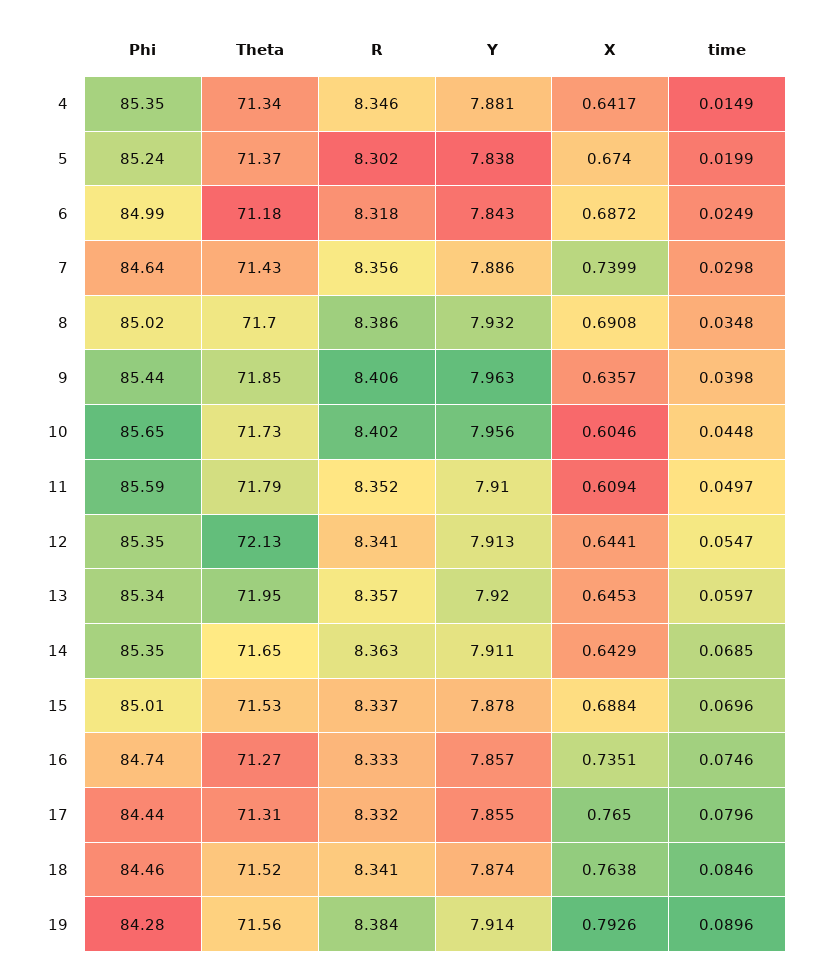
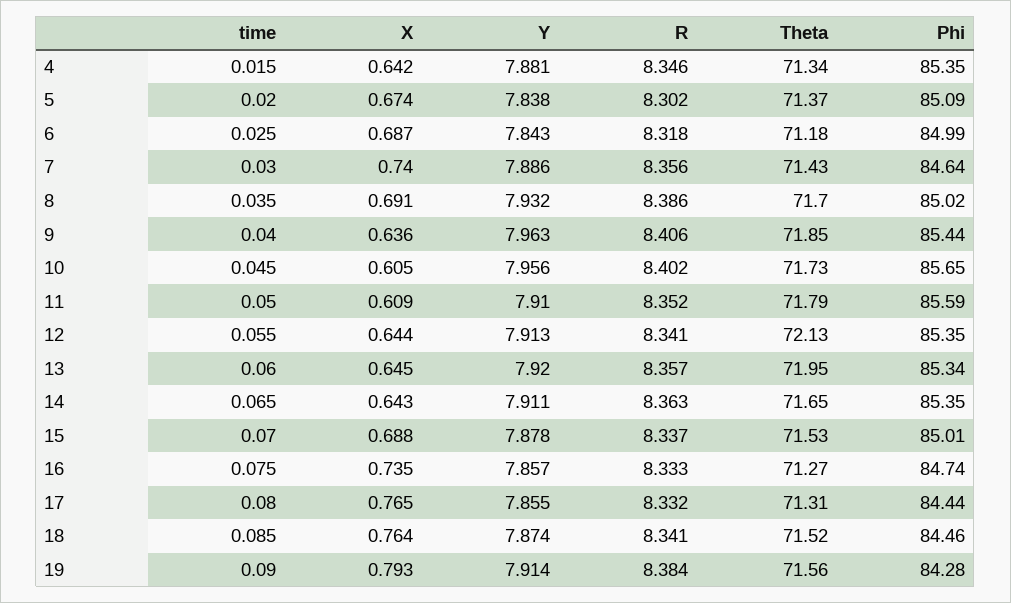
  {
    "Phi": {
      "4": 85.35,
-     "5": 85.24,
+     "5": 85.09,
      "6": 84.99,
      "7": 84.64,
      "8": 85.02,
      "9": 85.44,
      "10": 85.65,
      "11": 85.59,
      "12": 85.35,
      "13": 85.34,
      "14": 85.35,
      "15": 85.01,
      "16": 84.74,
      "17": 84.44,
      "18": 84.46,
      "19": 84.28
    },
    "Theta": {
      "4": 71.34,
      "5": 71.37,
      "6": 71.18,
      "7": 71.43,
      "8": 71.7,
      "9": 71.85,
      "10": 71.73,
      "11": 71.79,
      "12": 72.13,
      "13": 71.95,
      "14": 71.65,
      "15": 71.53,
      "16": 71.27,
      "17": 71.31,
      "18": 71.52,
      "19": 71.56
    },
    "R": {
      "4": 8.346,
      "5": 8.302,
      "6": 8.318,
      "7": 8.356,
      "8": 8.386,
      "9": 8.406,
      "10": 8.402,
      "11": 8.352,
      "12": 8.341,
      "13": 8.357,
      "14": 8.363,
      "15": 8.337,
      "16": 8.333,
      "17": 8.332,
      "18": 8.341,
      "19": 8.384
    },
    "Y": {
      "4": 7.881,
      "5": 7.838,
      "6": 7.843,
      "7": 7.886,
      "8": 7.932,
      "9": 7.963,
      "10": 7.956,
      "11": 7.91,
      "12": 7.913,
      "13": 7.92,
      "14": 7.911,
      "15": 7.878,
      "16": 7.857,
      "17": 7.855,
      "18": 7.874,
      "19": 7.914
    },
    "X": {
      "4": 0.6417,
      "5": 0.674,
      "6": 0.6872,
      "7": 0.7399,
      "8": 0.6908,
      "9": 0.6357,
      "10": 0.6046,
      "11": 0.6094,
      "12": 0.6441,
      "13": 0.6453,
      "14": 0.6429,
      "15": 0.6884,
      "16": 0.7351,
      "17": 0.765,
      "18": 0.7638,
      "19": 0.7926
    },
    "time": {
      "4": 0.0149,
      "5": 0.0199,
      "6": 0.0249,
      "7": 0.0298,
      "8": 0.0348,
      "9": 0.0398,
      "10": 0.0448,
      "11": 0.0497,
      "12": 0.0547,
      "13": 0.0597,
-     "14": 0.0685,
+     "14": 0.065,
      "15": 0.0696,
      "16": 0.0746,
      "17": 0.0796,
      "18": 0.0846,
      "19": 0.0896
    }
  }

